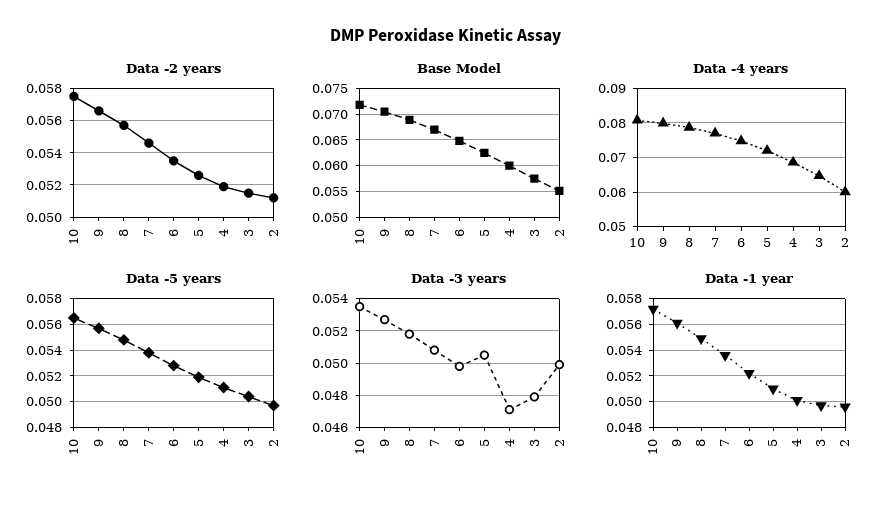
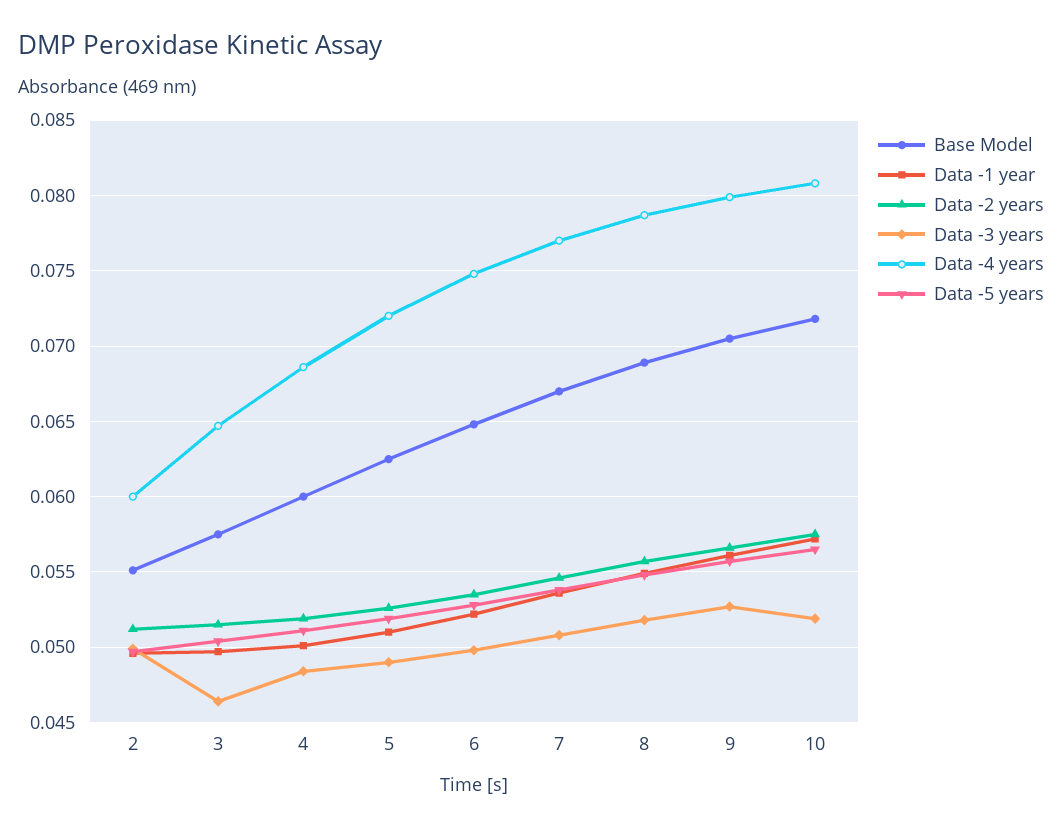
  {
    "Data -2 years": {
      "10": 0.0575,
      "9": 0.0565,
      "8": 0.0555,
      "7": 0.0545,
      "6": 0.0535,
      "5": 0.0525,
      "4": 0.052,
      "3": 0.0515,
      "2": 0.051
    },
    "Base Model": {
      "10": 0.072,
      "9": 0.0705,
      "8": 0.069,
      "7": 0.067,
      "6": 0.065,
      "5": 0.0625,
      "4": 0.06,
      "3": 0.0575,
      "2": 0.055
    },
    "Data -4 years": {
      "10": 0.081,
      "9": 0.08,
      "8": 0.0785,
      "7": 0.077,
      "6": 0.075,
      "5": 0.072,
      "4": 0.0685,
      "3": 0.0645,
      "2": 0.06
    },
    "Data -5 years": {
      "10": 0.0565,
      "9": 0.0555,
      "8": 0.055,
      "7": 0.054,
      "6": 0.053,
      "5": 0.052,
      "4": 0.051,
      "3": 0.0505,
      "2": 0.0495
    },
    "Data -3 years": {
-     "10": 0.0535,
+     "10": 0.052,
      "9": 0.0525,
      "8": 0.052,
      "7": 0.051,
      "6": 0.05,
-     "5": 0.0505,
+     "5": 0.049,
-     "4": 0.047,
+     "4": 0.0485,
-     "3": 0.048,
+     "3": 0.0465,
      "2": 0.05
    },
    "Data -1 year": {
      "10": 0.057,
      "9": 0.056,
      "8": 0.055,
      "7": 0.0535,
      "6": 0.052,
      "5": 0.051,
      "4": 0.05,
      "3": 0.0495,
      "2": 0.0495
    }
  }

